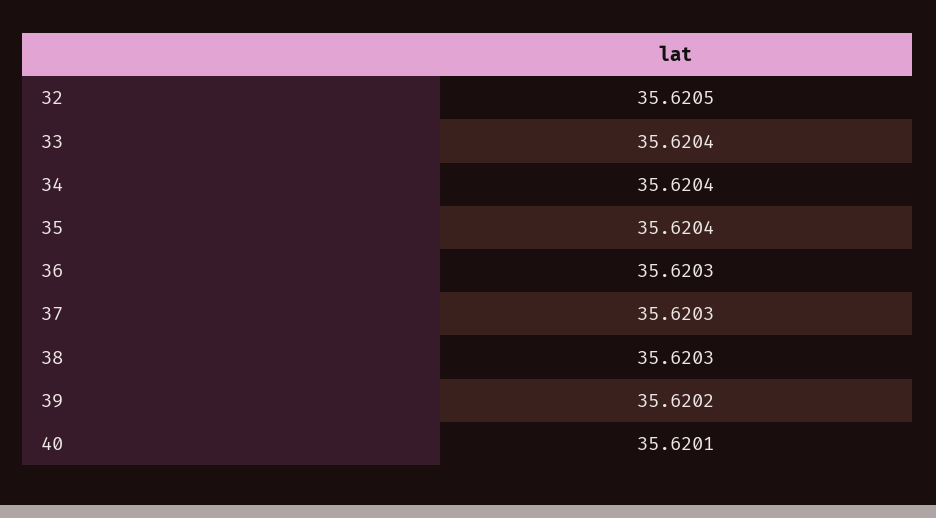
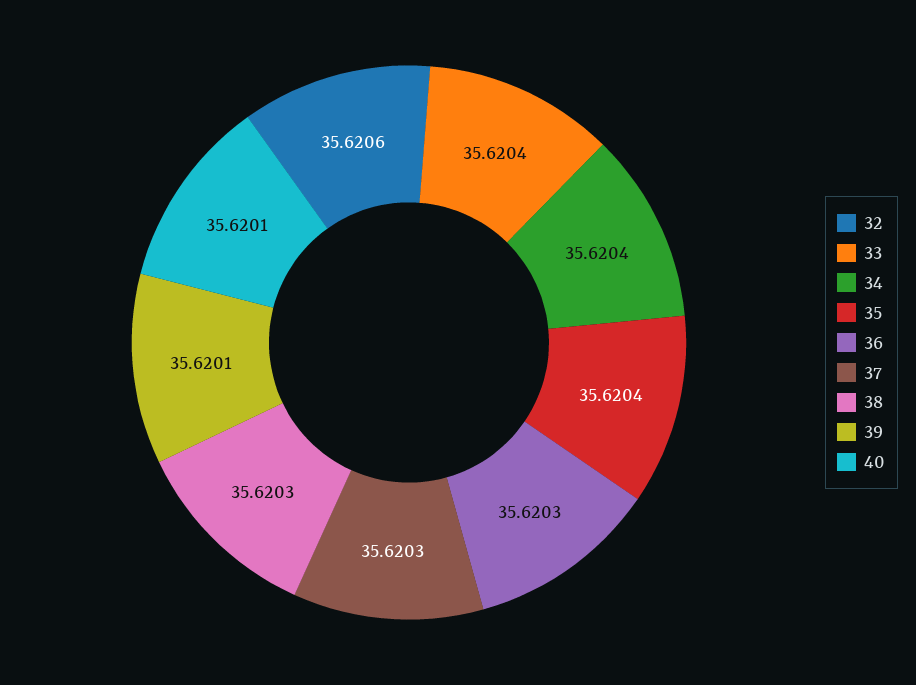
  {
-   "32": 35.6205,
+   "32": 35.6206,
    "33": 35.6204,
    "34": 35.6204,
    "35": 35.6204,
    "36": 35.6203,
    "37": 35.6203,
    "38": 35.6203,
-   "39": 35.6202,
+   "39": 35.6201,
    "40": 35.6201
  }

